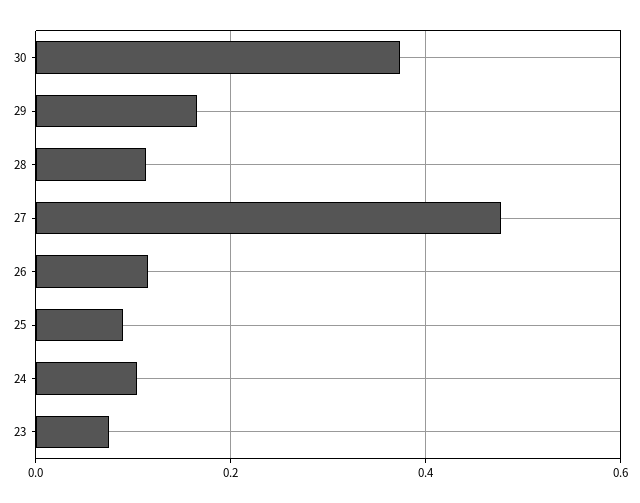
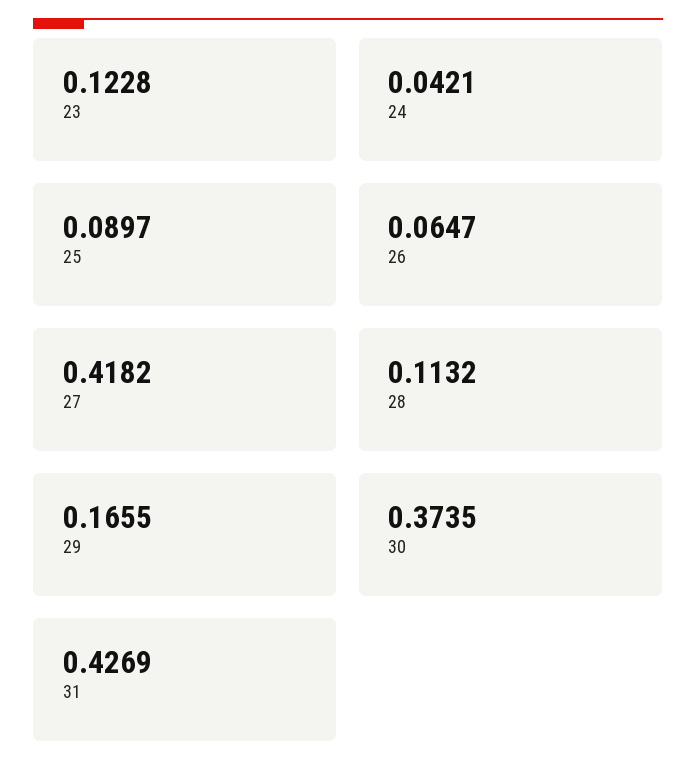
  {
    "30": 0.3735,
    "29": 0.1655,
    "28": 0.1132,
-   "27": 0.48,
+   "27": 0.4182,
-   "26": 0.12,
+   "26": 0.0647,
    "25": 0.0897,
-   "24": 0.1,
+   "24": 0.0421,
-   "23": 0.08
+   "23": 0.1228,
+   "31": 0.4269
  }

